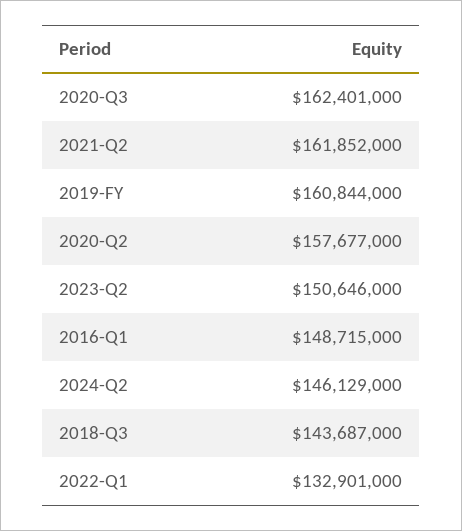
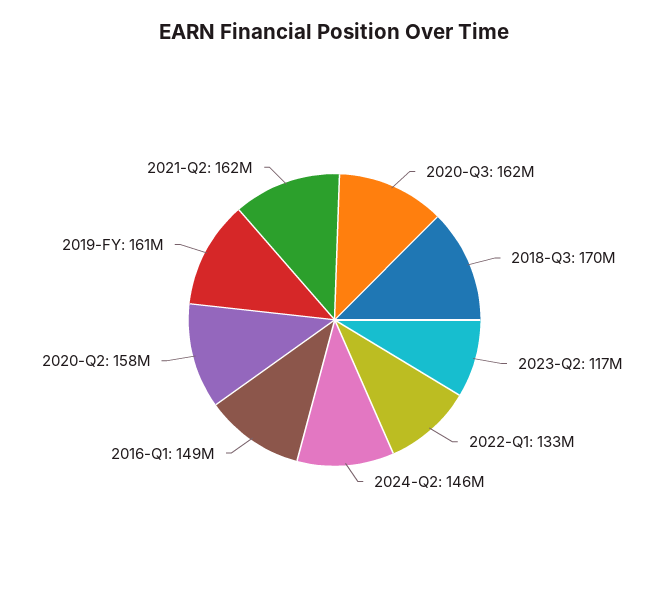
  {
    "2020-Q3": 162401000,
    "2021-Q2": 161852000,
    "2019-FY": 160844000,
    "2020-Q2": 157677000,
-   "2023-Q2": 150646000,
+   "2023-Q2": 117000000,
    "2016-Q1": 148715000,
    "2024-Q2": 146129000,
-   "2018-Q3": 143687000,
+   "2018-Q3": 170000000,
    "2022-Q1": 132901000
  }

